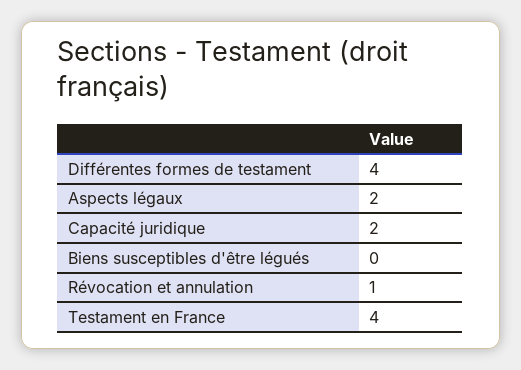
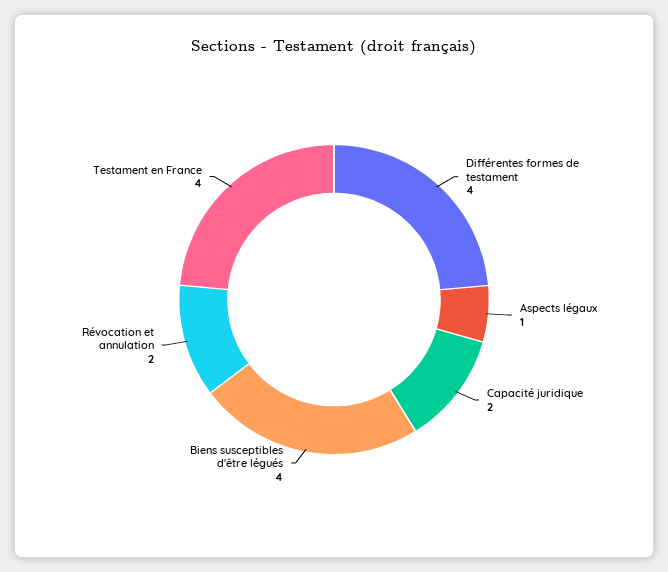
  {
    "Différentes formes de testament": 4,
-   "Aspects légaux": 2,
+   "Aspects légaux": 1,
    "Capacité juridique": 2,
-   "Biens susceptibles d'être légués": 0,
+   "Biens susceptibles d'être légués": 4,
-   "Révocation et annulation": 1,
+   "Révocation et annulation": 2,
    "Testament en France": 4
  }

